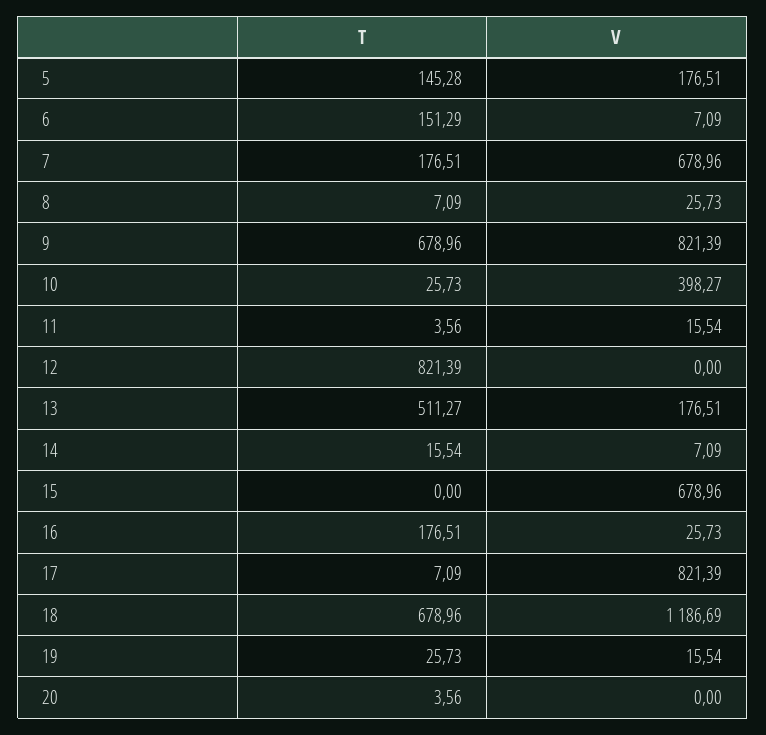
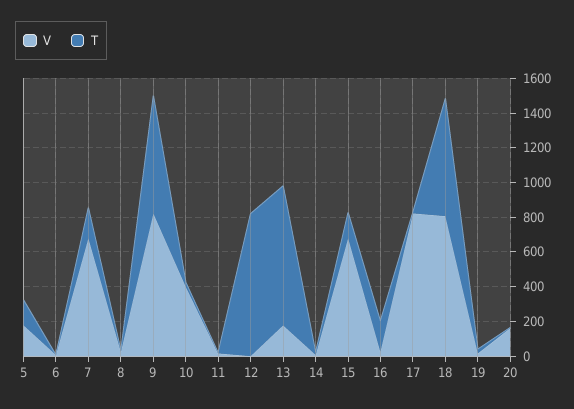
  {
    "T": {
      "5": 145.28,
-     "6": 151.29,
+     "6": 0,
      "7": 176.51,
      "8": 7.09,
      "9": 678.96,
      "10": 25.73,
      "11": 3.56,
      "12": 821.39,
-     "13": 511.27,
+     "13": 800,
      "14": 15.54,
-     "15": 0,
+     "15": 150,
      "16": 176.51,
      "17": 7.09,
      "18": 678.96,
      "19": 25.73,
      "20": 3.56
    },
    "V": {
      "5": 176.51,
      "6": 7.09,
      "7": 678.96,
      "8": 25.73,
      "9": 821.39,
      "10": 398.27,
      "11": 15.54,
      "12": 0,
      "13": 176.51,
      "14": 7.09,
      "15": 678.96,
      "16": 25.73,
      "17": 821.39,
-     "18": 1186.69,
+     "18": 800,
      "19": 15.54,
-     "20": 0
+     "20": 150
    }
  }

